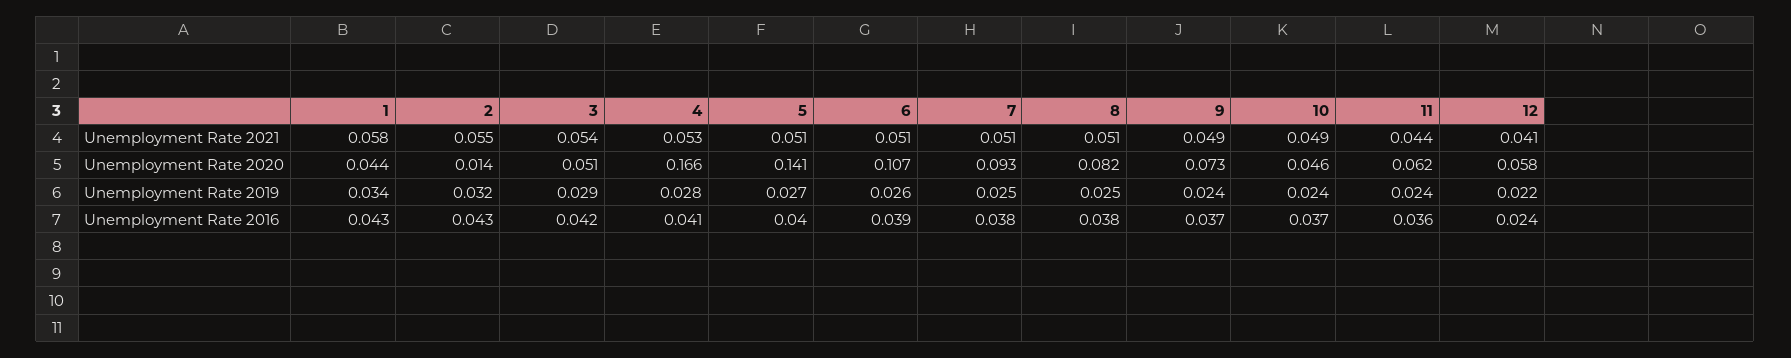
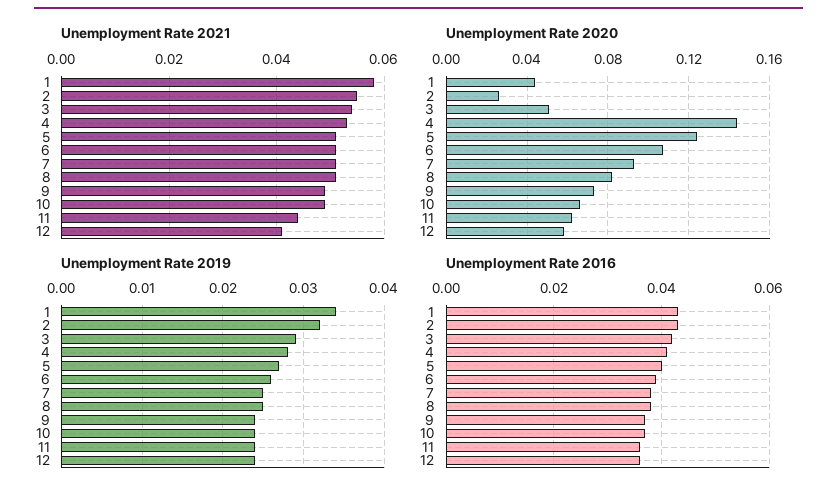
  {
    "Unemployment Rate 2021": {
      "1": 0.058,
      "2": 0.055,
      "3": 0.054,
      "4": 0.053,
      "5": 0.051,
      "6": 0.051,
      "7": 0.051,
      "8": 0.051,
      "9": 0.049,
      "10": 0.049,
      "11": 0.044,
      "12": 0.041
    },
    "Unemployment Rate 2020": {
      "1": 0.044,
-     "2": 0.014,
+     "2": 0.025,
      "3": 0.051,
-     "4": 0.166,
+     "4": 0.145,
-     "5": 0.141,
+     "5": 0.125,
      "6": 0.107,
      "7": 0.093,
      "8": 0.082,
      "9": 0.073,
-     "10": 0.046,
+     "10": 0.065,
      "11": 0.062,
      "12": 0.058
    },
    "Unemployment Rate 2019": {
      "1": 0.034,
      "2": 0.032,
      "3": 0.029,
      "4": 0.028,
      "5": 0.027,
      "6": 0.026,
      "7": 0.025,
      "8": 0.025,
      "9": 0.024,
      "10": 0.024,
      "11": 0.024,
-     "12": 0.022
+     "12": 0.024
    },
    "Unemployment Rate 2016": {
      "1": 0.043,
      "2": 0.043,
      "3": 0.042,
      "4": 0.041,
      "5": 0.04,
      "6": 0.039,
      "7": 0.038,
      "8": 0.038,
      "9": 0.037,
      "10": 0.037,
      "11": 0.036,
-     "12": 0.024
+     "12": 0.035
    }
  }

